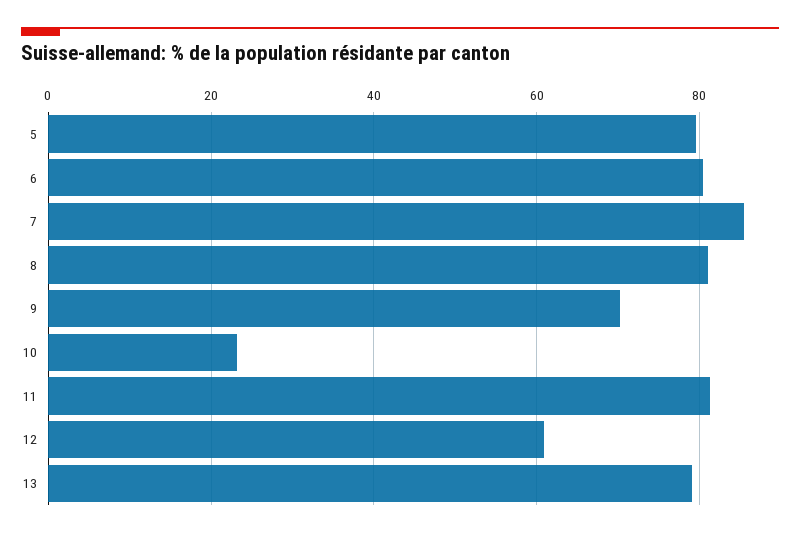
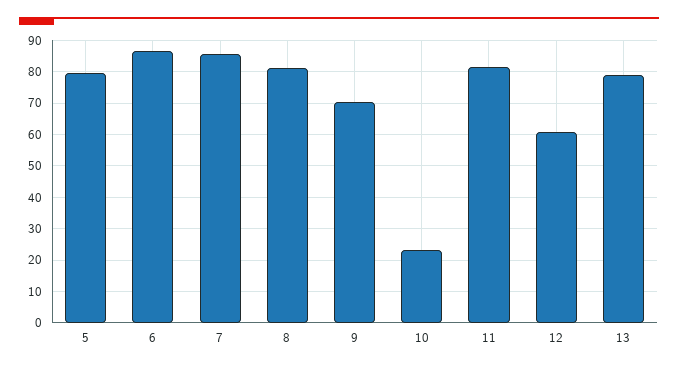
  {
    "5": 80,
-   "6": 80,
+   "6": 86,
    "7": 86,
    "8": 82,
    "9": 70,
    "10": 24,
    "11": 82,
    "12": 60,
    "13": 80
  }

